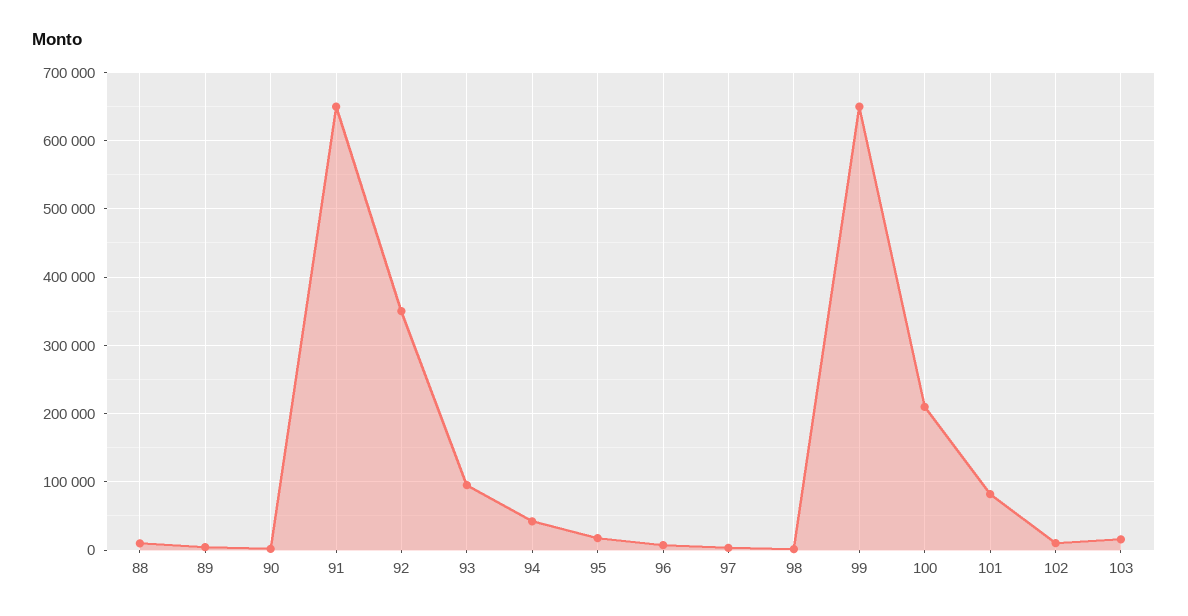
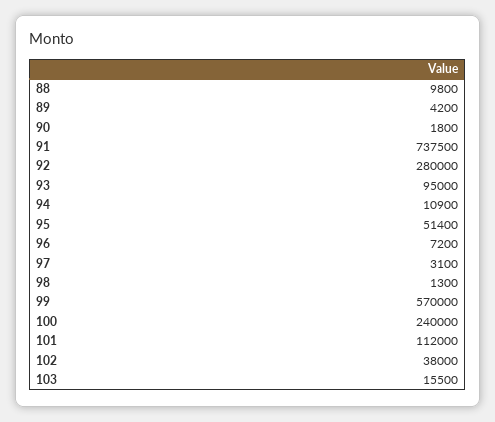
  {
    "88": 9800,
    "89": 4200,
    "90": 1800,
-   "91": 650000,
+   "91": 737500,
-   "92": 350000,
+   "92": 280000,
    "93": 95000,
-   "94": 40000,
+   "94": 10900,
-   "95": 20000,
+   "95": 51400,
    "96": 7200,
    "97": 3100,
    "98": 1300,
-   "99": 650000,
+   "99": 570000,
-   "100": 210000,
+   "100": 240000,
-   "101": 80000,
+   "101": 112000,
-   "102": 10000,
+   "102": 38000,
    "103": 15500
  }

